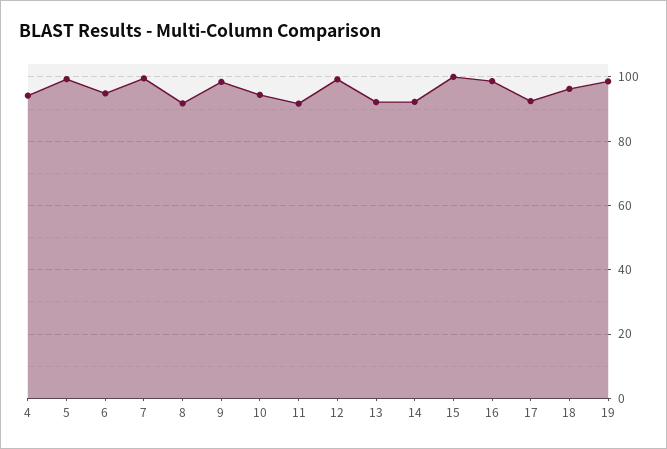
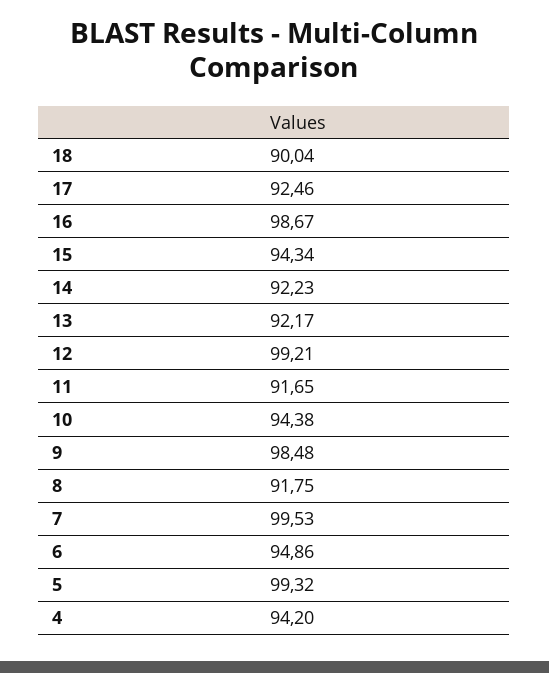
  {
    "4": 94.2,
    "5": 99.32,
    "6": 94.86,
    "7": 99.53,
    "8": 91.75,
    "9": 98.48,
    "10": 94.38,
    "11": 91.65,
    "12": 99.21,
    "13": 92.17,
    "14": 92.23,
-   "15": 100,
+   "15": 94.34,
    "16": 98.67,
    "17": 92.46,
-   "18": 96,
+   "18": 90.04
-   "19": 98
  }

